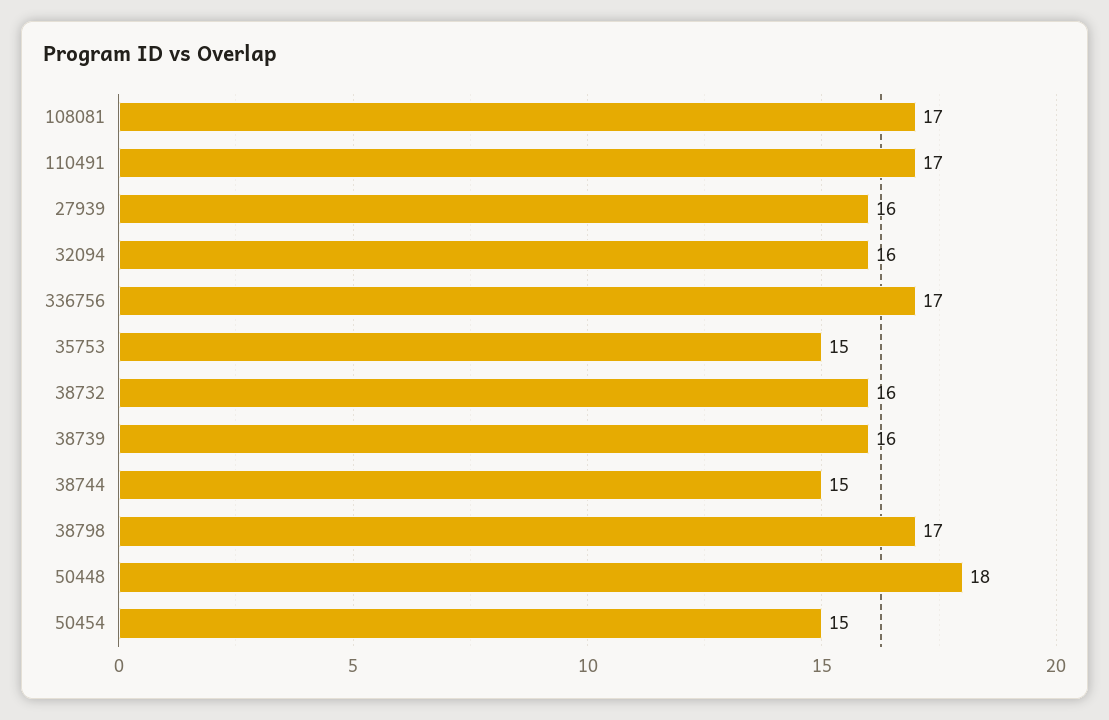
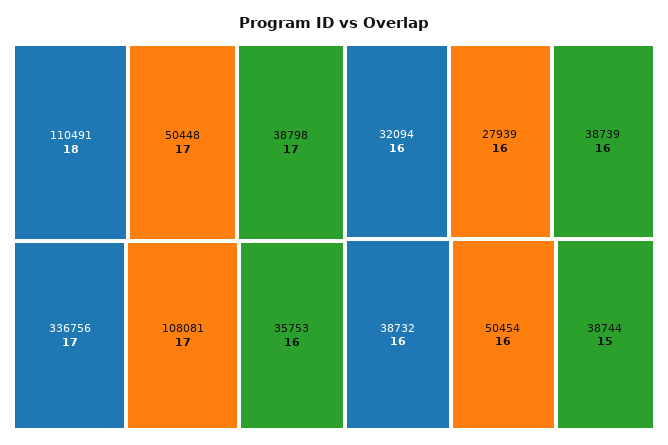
  {
    "108081": 17,
-   "110491": 17,
+   "110491": 18,
    "27939": 16,
    "32094": 16,
    "336756": 17,
-   "35753": 15,
+   "35753": 16,
    "38732": 16,
    "38739": 16,
    "38744": 15,
    "38798": 17,
-   "50448": 18,
+   "50448": 17,
-   "50454": 15
+   "50454": 16
  }

